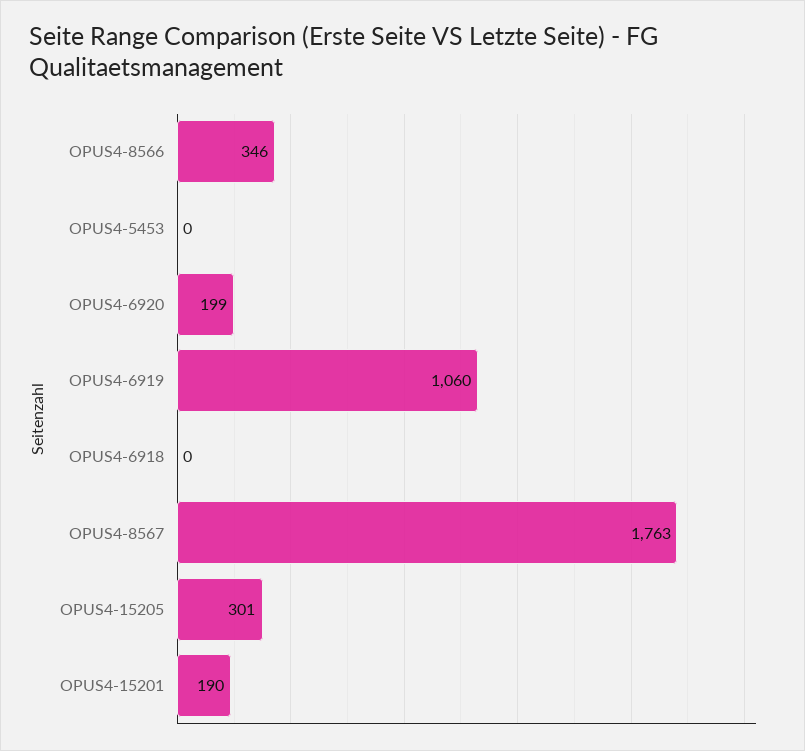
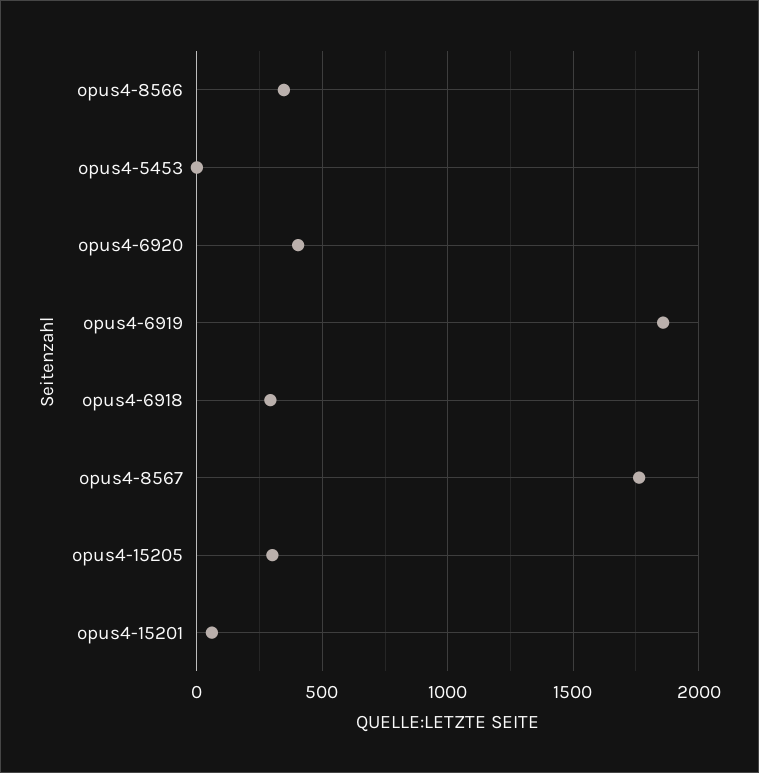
  {
    "OPUS4-8566": 346,
    "OPUS4-5453": 0,
-   "OPUS4-6920": 199,
+   "OPUS4-6920": 400,
-   "OPUS4-6919": 1060,
+   "OPUS4-6919": 1850,
-   "OPUS4-6918": 0,
+   "OPUS4-6918": 300,
    "OPUS4-8567": 1763,
    "OPUS4-15205": 301,
-   "OPUS4-15201": 190
+   "OPUS4-15201": 50
  }

